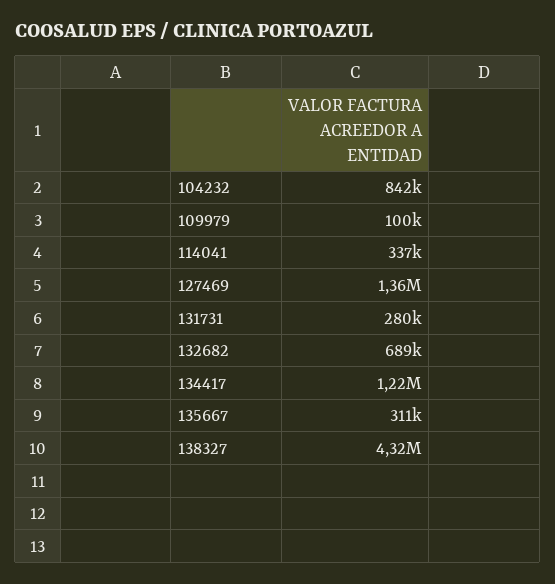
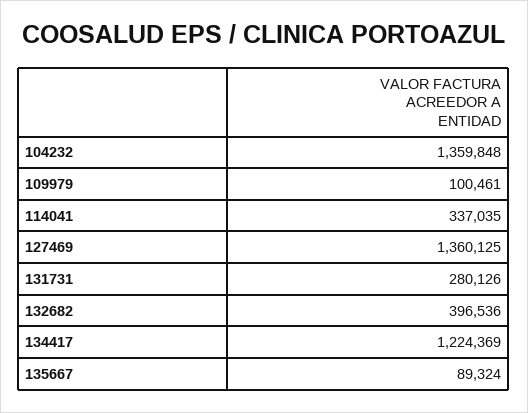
  {
-   "104232": 842000,
+   "104232": 1359848,
    "109979": 100461,
    "114041": 337035,
    "127469": 1360125,
    "131731": 280126,
-   "132682": 689000,
+   "132682": 396536,
    "134417": 1224369,
-   "135667": 311000,
+   "135667": 89324
-   "138327": 4320000
  }

